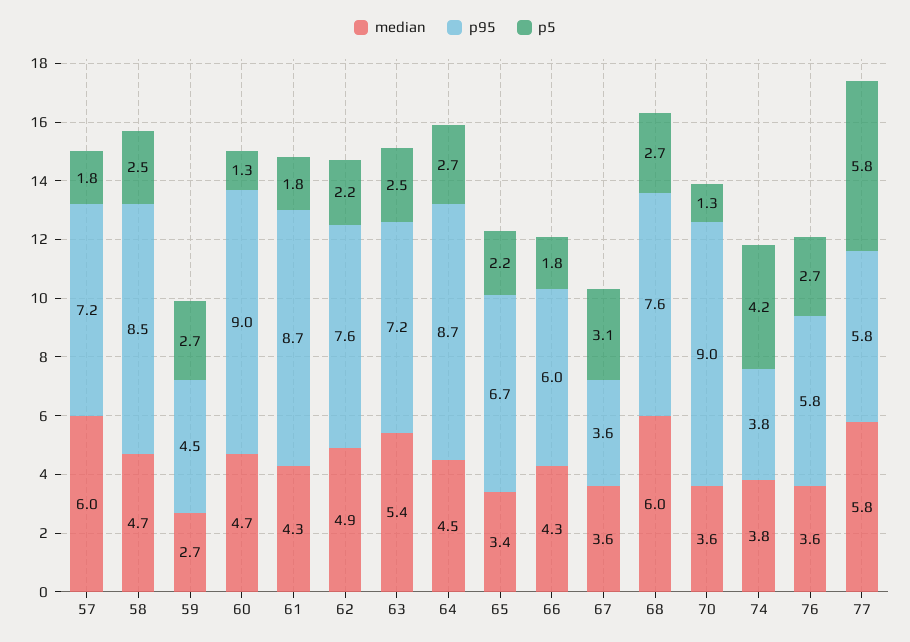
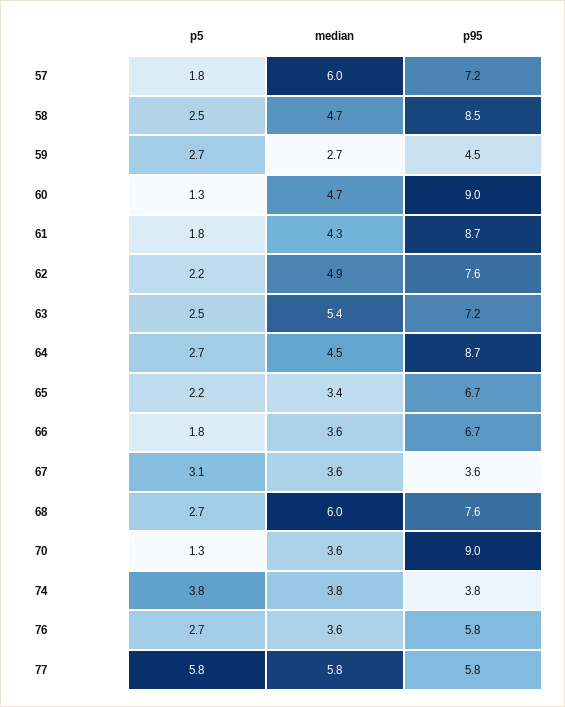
  {
    "median": {
      "57": 6,
      "58": 4.7,
      "59": 2.7,
      "60": 4.7,
      "61": 4.3,
      "62": 4.9,
      "63": 5.4,
      "64": 4.5,
      "65": 3.4,
-     "66": 4.3,
+     "66": 3.6,
      "67": 3.6,
      "68": 6,
      "70": 3.6,
      "74": 3.8,
      "76": 3.6,
      "77": 5.8
    },
    "p95": {
      "57": 7.2,
      "58": 8.5,
      "59": 4.5,
      "60": 9,
      "61": 8.7,
      "62": 7.6,
      "63": 7.2,
      "64": 8.7,
      "65": 6.7,
-     "66": 6,
+     "66": 6.7,
      "67": 3.6,
      "68": 7.6,
      "70": 9,
      "74": 3.8,
      "76": 5.8,
      "77": 5.8
    },
    "p5": {
      "57": 1.8,
      "58": 2.5,
      "59": 2.7,
      "60": 1.3,
      "61": 1.8,
      "62": 2.2,
      "63": 2.5,
      "64": 2.7,
      "65": 2.2,
      "66": 1.8,
      "67": 3.1,
      "68": 2.7,
      "70": 1.3,
-     "74": 4.2,
+     "74": 3.8,
      "76": 2.7,
      "77": 5.8
    }
  }

